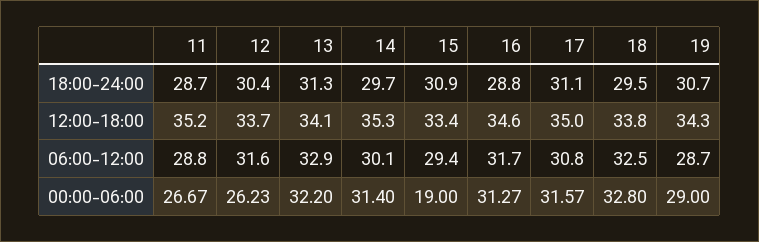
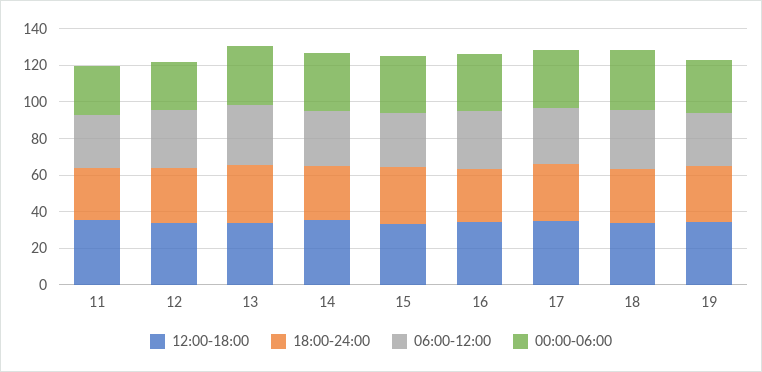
  {
    "18:00-24:00": {
      "11": 28.7,
      "12": 30.4,
      "13": 31.3,
      "14": 29.7,
      "15": 30.9,
      "16": 28.8,
      "17": 31.1,
      "18": 29.5,
      "19": 30.7
    },
    "12:00-18:00": {
      "11": 35.2,
      "12": 33.7,
      "13": 34.1,
      "14": 35.3,
      "15": 33.4,
      "16": 34.6,
      "17": 35,
      "18": 33.8,
      "19": 34.3
    },
    "06:00-12:00": {
      "11": 28.8,
      "12": 31.6,
      "13": 32.9,
      "14": 30.1,
      "15": 29.4,
      "16": 31.7,
      "17": 30.8,
      "18": 32.5,
      "19": 28.7
    },
    "00:00-06:00": {
      "11": 26.67,
      "12": 26.23,
      "13": 32.2,
      "14": 31.4,
-     "15": 19,
+     "15": 30,
      "16": 31.27,
      "17": 31.57,
      "18": 32.8,
      "19": 29
    }
  }

